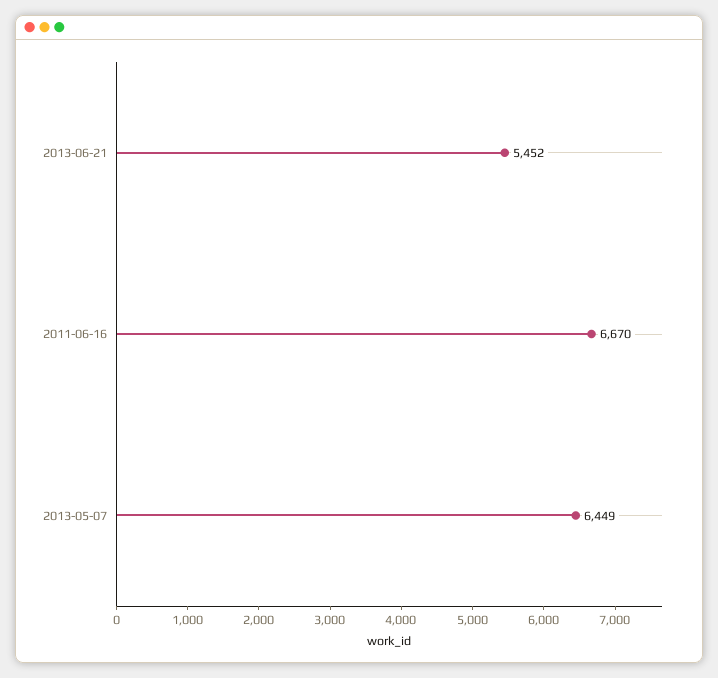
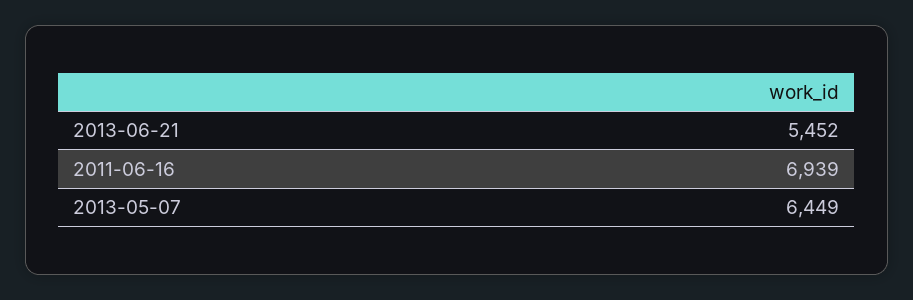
  {
    "2013-06-21": 5452,
-   "2011-06-16": 6670,
+   "2011-06-16": 6939,
    "2013-05-07": 6449
  }

